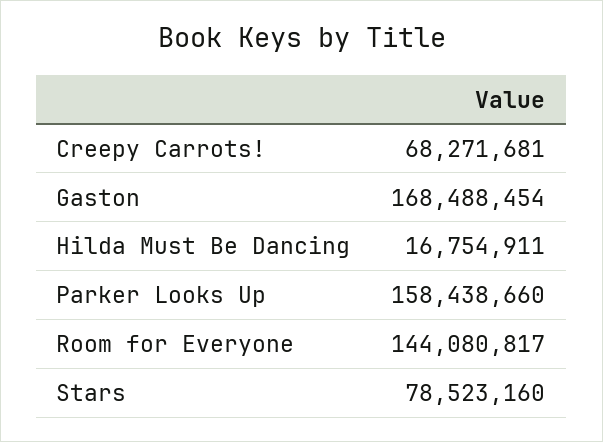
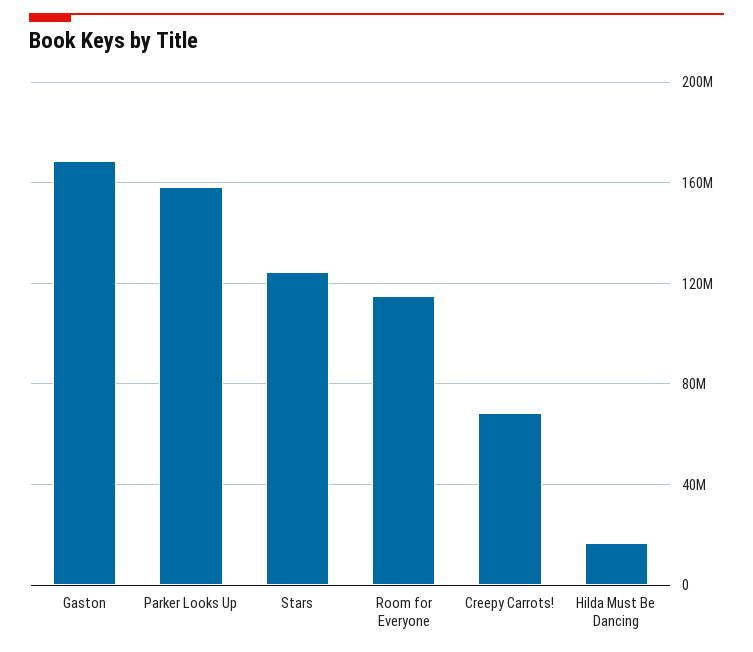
  {
    "Creepy Carrots!": 68271681,
    "Gaston": 168488454,
    "Hilda Must Be Dancing": 16754911,
    "Parker Looks Up": 158438660,
-   "Room for Everyone": 144080817,
+   "Room for Everyone": 115000000,
-   "Stars": 78523160
+   "Stars": 125000000
  }

